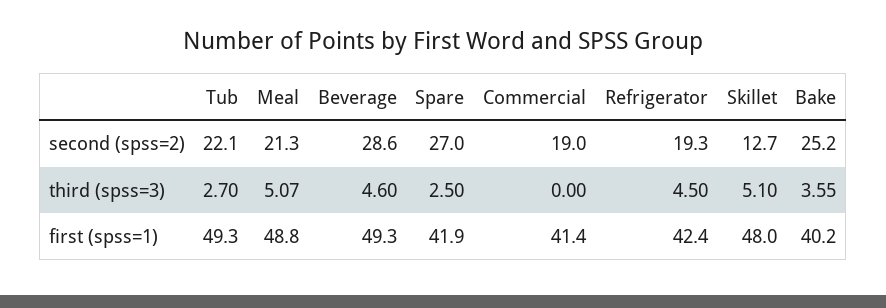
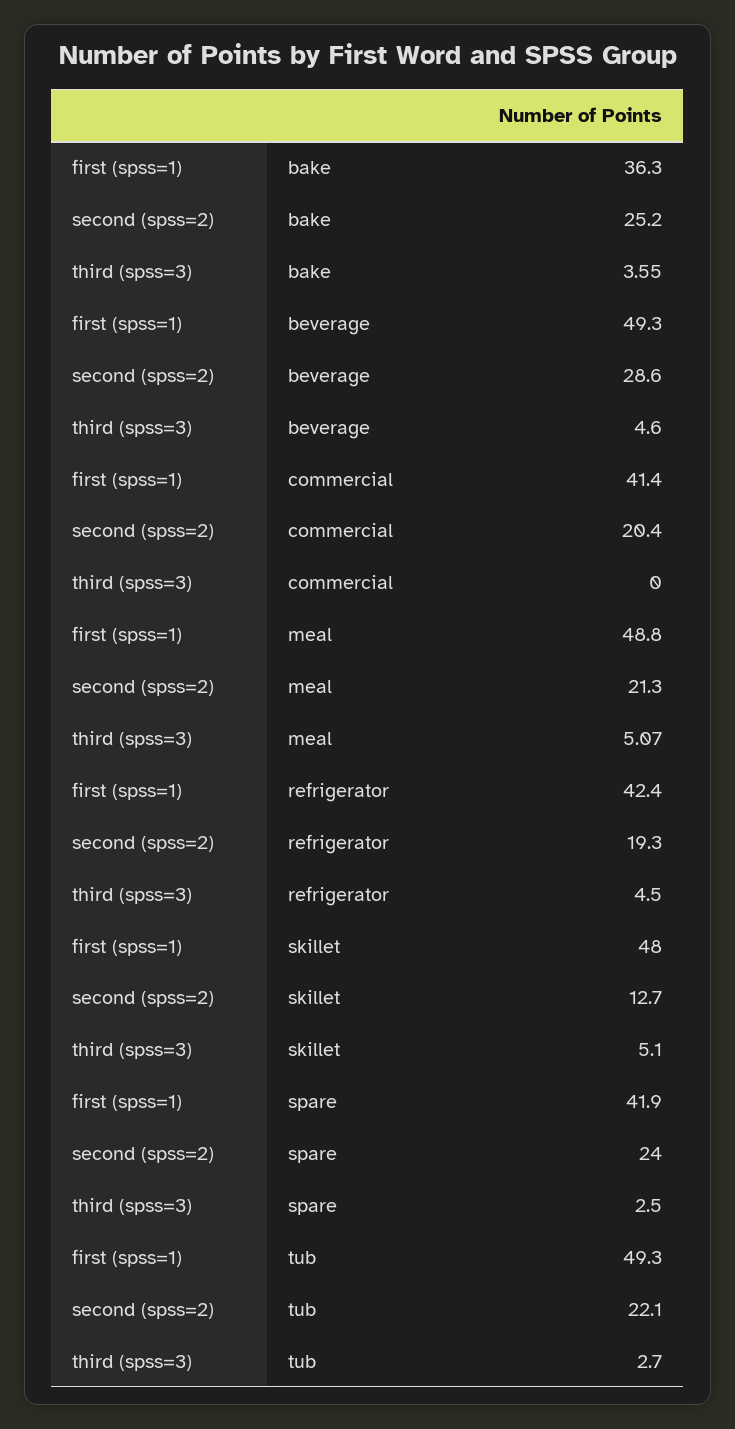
  {
    "Tub": {
      "second (spss=2)": 22.1,
      "third (spss=3)": 2.7,
      "first (spss=1)": 49.3
    },
    "Meal": {
      "second (spss=2)": 21.3,
      "third (spss=3)": 5.07,
      "first (spss=1)": 48.8
    },
    "Beverage": {
      "second (spss=2)": 28.6,
      "third (spss=3)": 4.6,
      "first (spss=1)": 49.3
    },
    "Spare": {
-     "second (spss=2)": 27,
+     "second (spss=2)": 24,
      "third (spss=3)": 2.5,
      "first (spss=1)": 41.9
    },
    "Commercial": {
-     "second (spss=2)": 19,
+     "second (spss=2)": 20.4,
      "third (spss=3)": 0,
      "first (spss=1)": 41.4
    },
    "Refrigerator": {
      "second (spss=2)": 19.3,
      "third (spss=3)": 4.5,
      "first (spss=1)": 42.4
    },
    "Skillet": {
      "second (spss=2)": 12.7,
      "third (spss=3)": 5.1,
      "first (spss=1)": 48
    },
    "Bake": {
      "second (spss=2)": 25.2,
      "third (spss=3)": 3.55,
-     "first (spss=1)": 40.2
+     "first (spss=1)": 36.3
    }
  }

